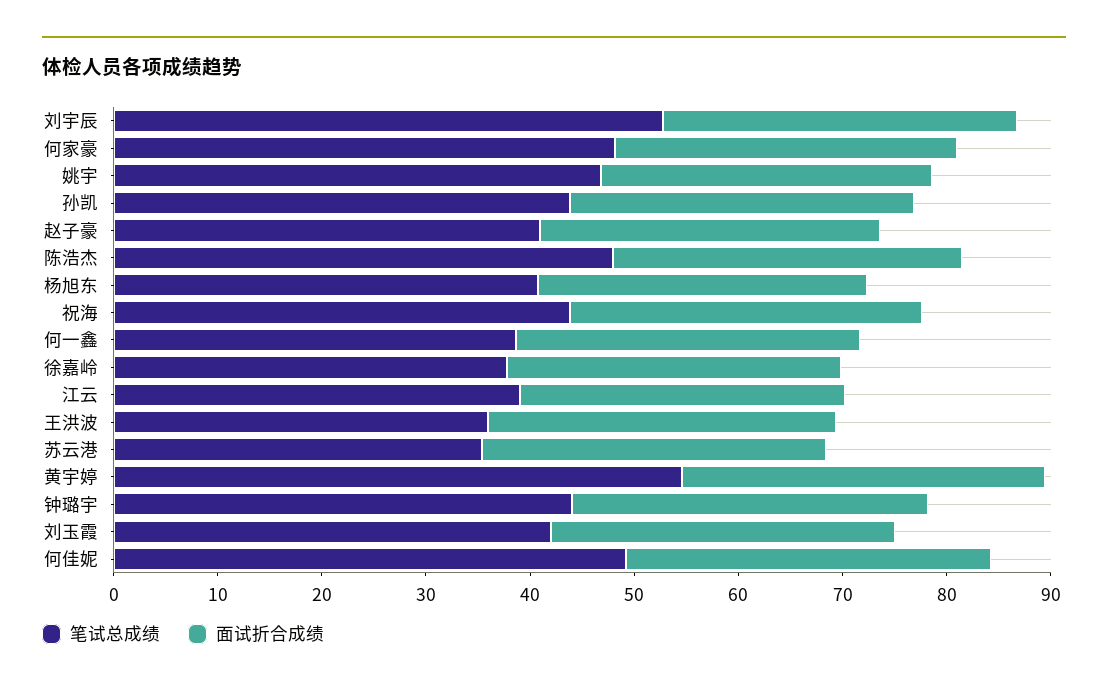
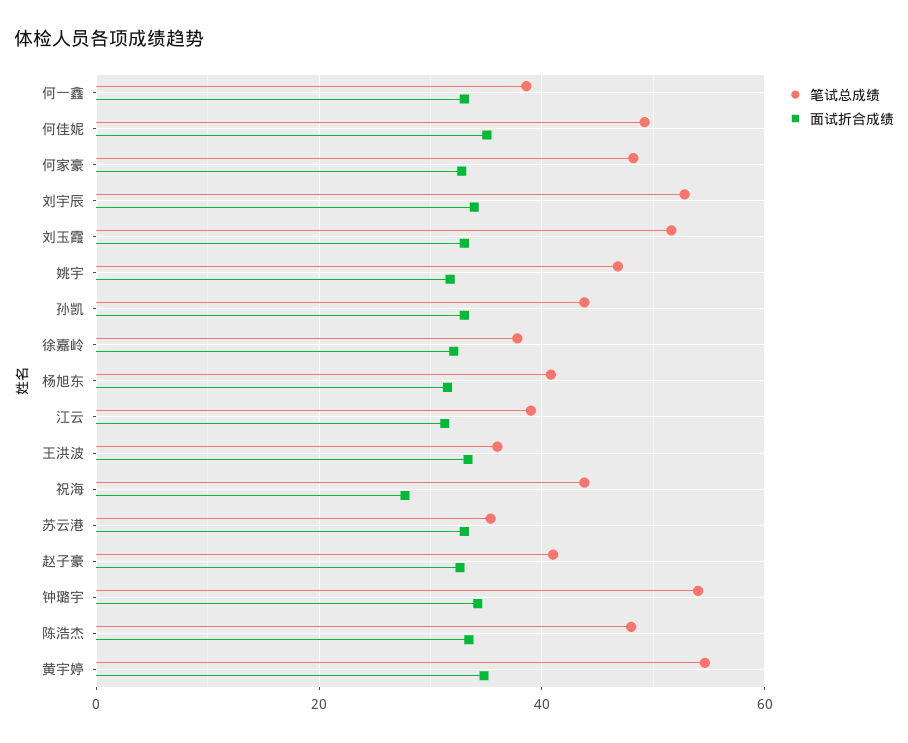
  {
    "笔试总成绩": {
      "刘宇辰": 52,
      "何家豪": 48,
      "姚宇": 46,
      "孙凯": 44,
      "赵子豪": 42,
      "陈浩杰": 48,
      "杨旭东": 40,
      "祝海": 44,
      "何一鑫": 38,
      "徐嘉岭": 38,
      "江云": 40,
      "王洪波": 36,
      "苏云港": 36,
      "黄宇婷": 54,
-     "钟璐宇": 44,
+     "钟璐宇": 54,
-     "刘玉霞": 42,
+     "刘玉霞": 52,
      "何佳妮": 50
    },
    "面试折合成绩": {
      "刘宇辰": 34,
      "何家豪": 32,
      "姚宇": 32,
      "孙凯": 34,
      "赵子豪": 32,
      "陈浩杰": 34,
      "杨旭东": 32,
-     "祝海": 34,
+     "祝海": 28,
      "何一鑫": 34,
      "徐嘉岭": 32,
      "江云": 32,
      "王洪波": 34,
      "苏云港": 34,
      "黄宇婷": 34,
      "钟璐宇": 34,
      "刘玉霞": 34,
      "何佳妮": 36
    }
  }

